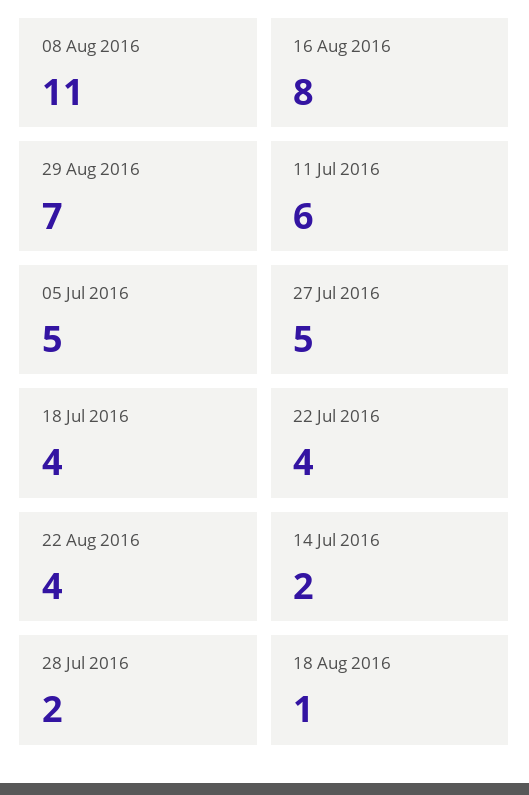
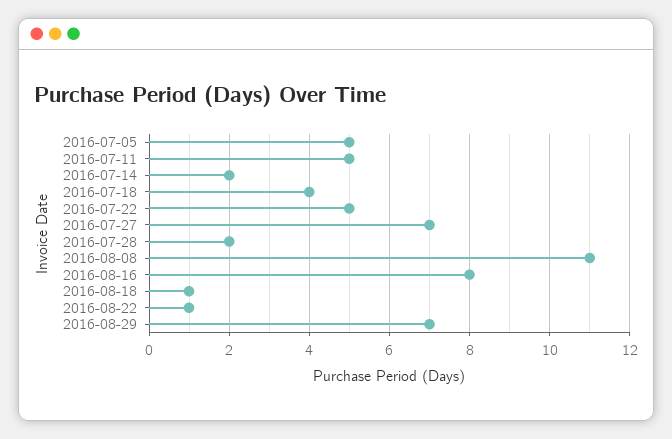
  {
    "08 Aug 2016": 11,
    "16 Aug 2016": 8,
    "29 Aug 2016": 7,
-   "11 Jul 2016": 6,
+   "11 Jul 2016": 5,
    "05 Jul 2016": 5,
-   "27 Jul 2016": 5,
+   "27 Jul 2016": 7,
    "18 Jul 2016": 4,
-   "22 Jul 2016": 4,
+   "22 Jul 2016": 5,
-   "22 Aug 2016": 4,
+   "22 Aug 2016": 1,
    "14 Jul 2016": 2,
    "28 Jul 2016": 2,
    "18 Aug 2016": 1
  }

